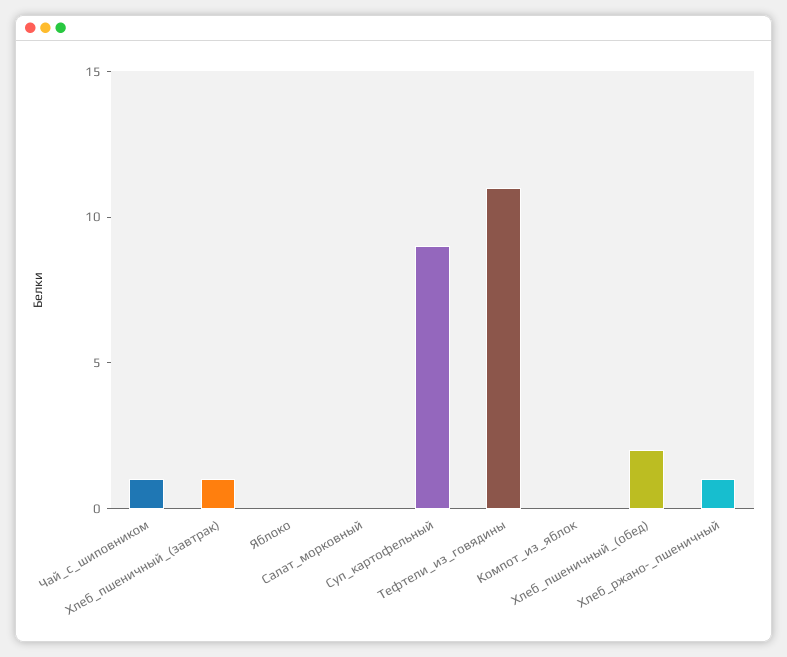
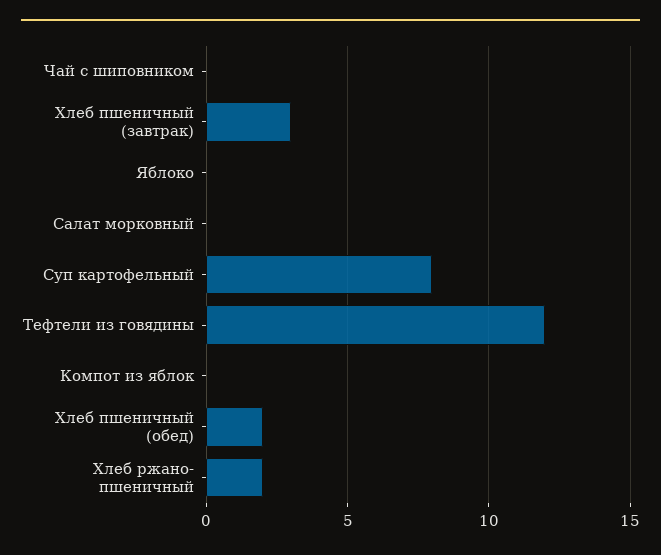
  {
-   "Чай_с_шиповником": 1,
+   "Чай_с_шиповником": 0,
-   "Хлеб_пшеничный_(завтрак)": 1,
+   "Хлеб_пшеничный_(завтрак)": 3,
    "Яблоко": 0,
    "Салат_морковный": 0,
-   "Суп_картофельный": 9,
+   "Суп_картофельный": 8,
-   "Тефтели_из_говядины": 11,
+   "Тефтели_из_говядины": 12,
    "Компот_из_яблок": 0,
    "Хлеб_пшеничный_(обед)": 2,
-   "Хлеб_ржано-_пшеничный": 1
+   "Хлеб_ржано-_пшеничный": 2
  }

